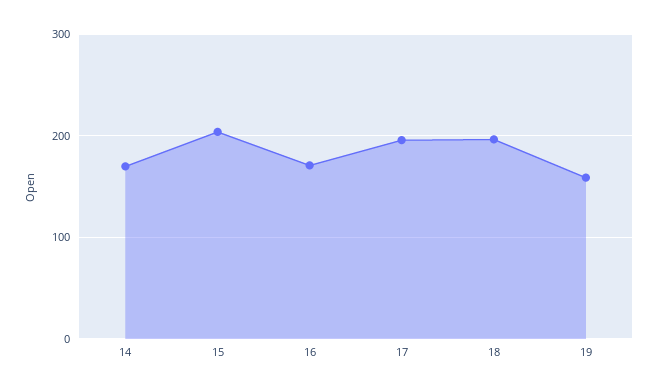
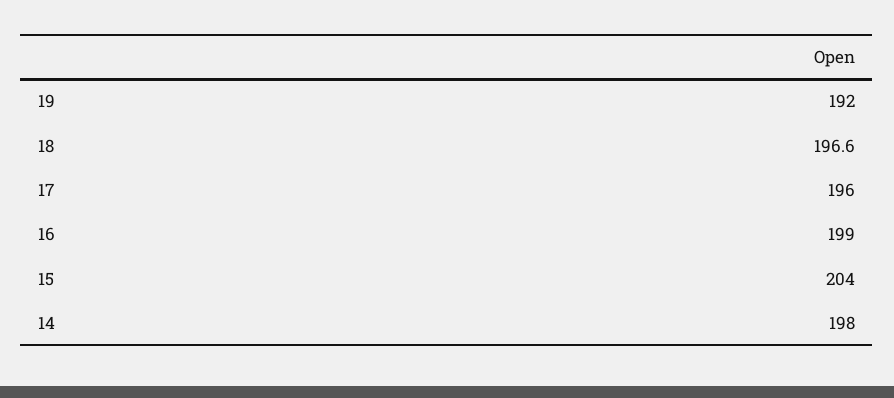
  {
-   "14": 170,
+   "14": 198,
    "15": 204,
-   "16": 170,
+   "16": 199,
    "17": 196,
    "18": 196.6,
-   "19": 160
+   "19": 192
  }

